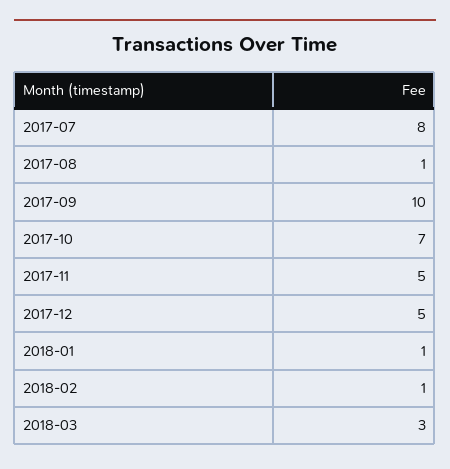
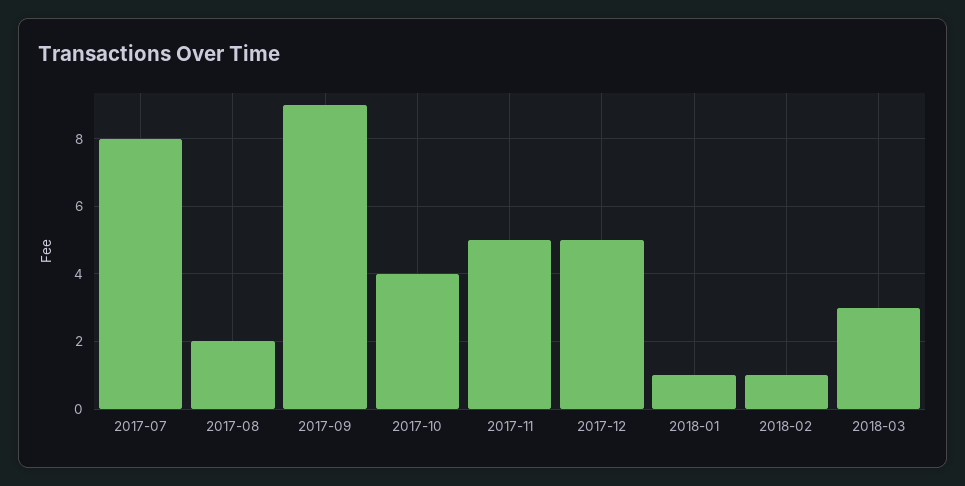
  {
    "2017-07": 8,
-   "2017-08": 1,
+   "2017-08": 2,
-   "2017-09": 10,
+   "2017-09": 9,
-   "2017-10": 7,
+   "2017-10": 4,
    "2017-11": 5,
    "2017-12": 5,
    "2018-01": 1,
    "2018-02": 1,
    "2018-03": 3
  }

